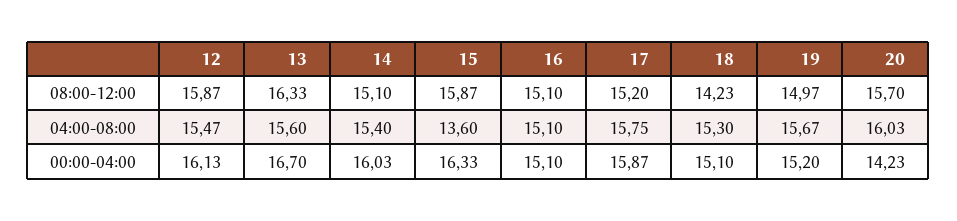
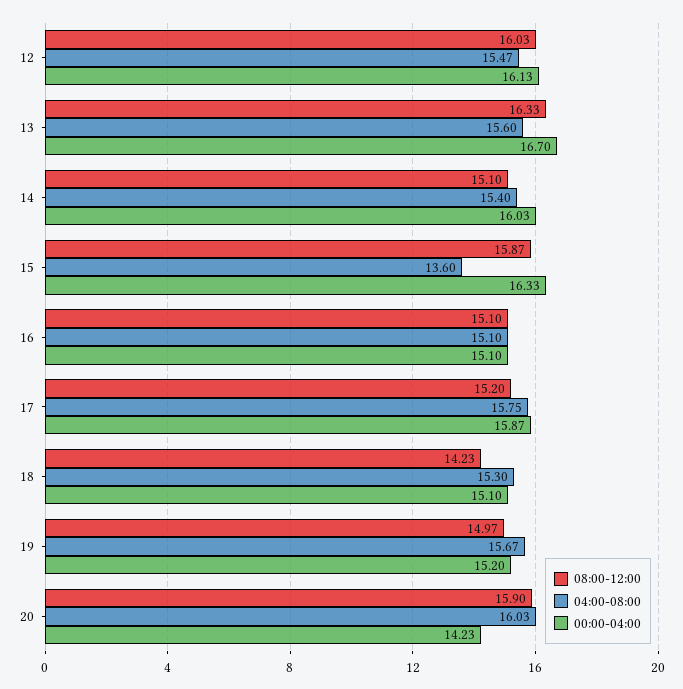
  {
    "08:00-12:00": {
-     "12": 15.87,
+     "12": 16.03,
      "13": 16.33,
      "14": 15.1,
      "15": 15.87,
      "16": 15.1,
      "17": 15.2,
      "18": 14.23,
      "19": 14.97,
-     "20": 15.7
+     "20": 15.9
    },
    "04:00-08:00": {
      "12": 15.47,
      "13": 15.6,
      "14": 15.4,
      "15": 13.6,
      "16": 15.1,
      "17": 15.75,
      "18": 15.3,
      "19": 15.67,
      "20": 16.03
    },
    "00:00-04:00": {
      "12": 16.13,
      "13": 16.7,
      "14": 16.03,
      "15": 16.33,
      "16": 15.1,
      "17": 15.87,
      "18": 15.1,
      "19": 15.2,
      "20": 14.23
    }
  }

